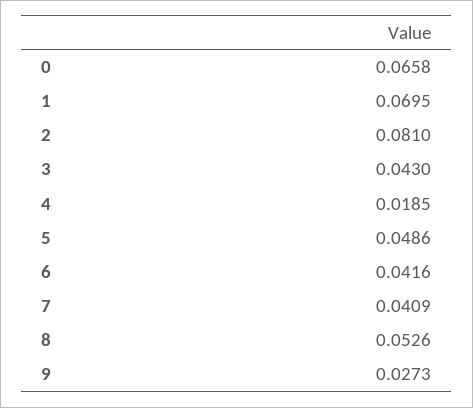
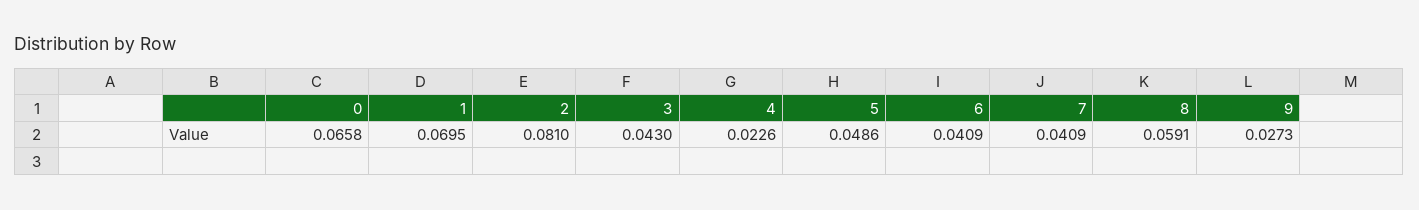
  {
    "0": 0.0658,
    "1": 0.0695,
    "2": 0.081,
    "3": 0.043,
-   "4": 0.0185,
+   "4": 0.0226,
    "5": 0.0486,
-   "6": 0.0416,
+   "6": 0.0409,
    "7": 0.0409,
-   "8": 0.0526,
+   "8": 0.0591,
    "9": 0.0273
  }

